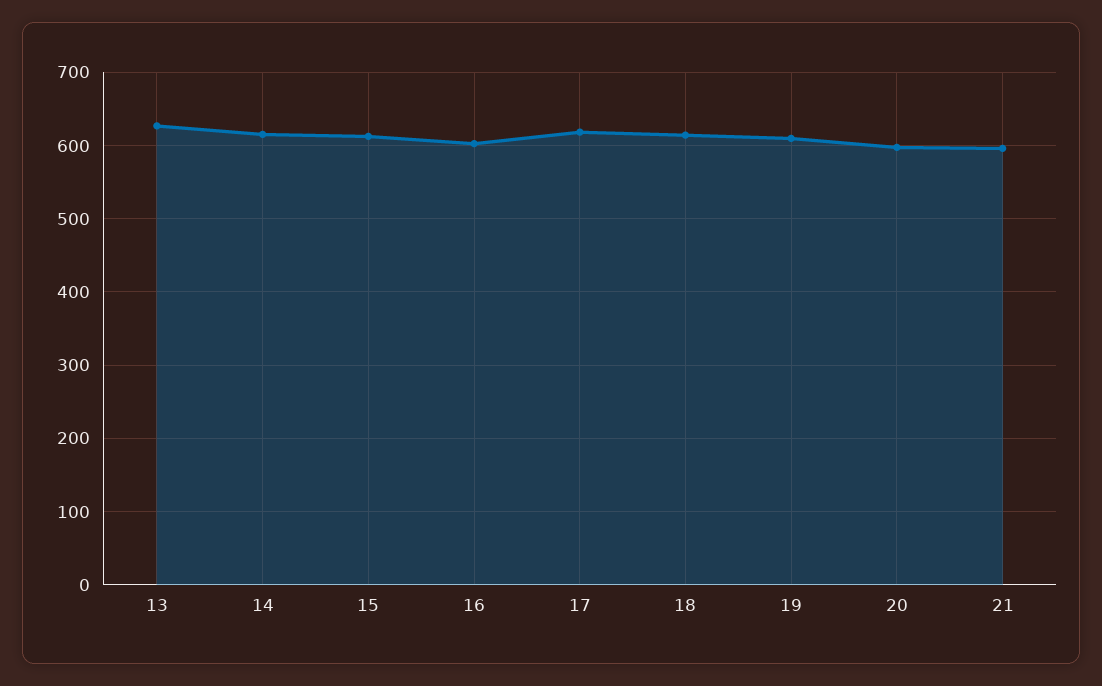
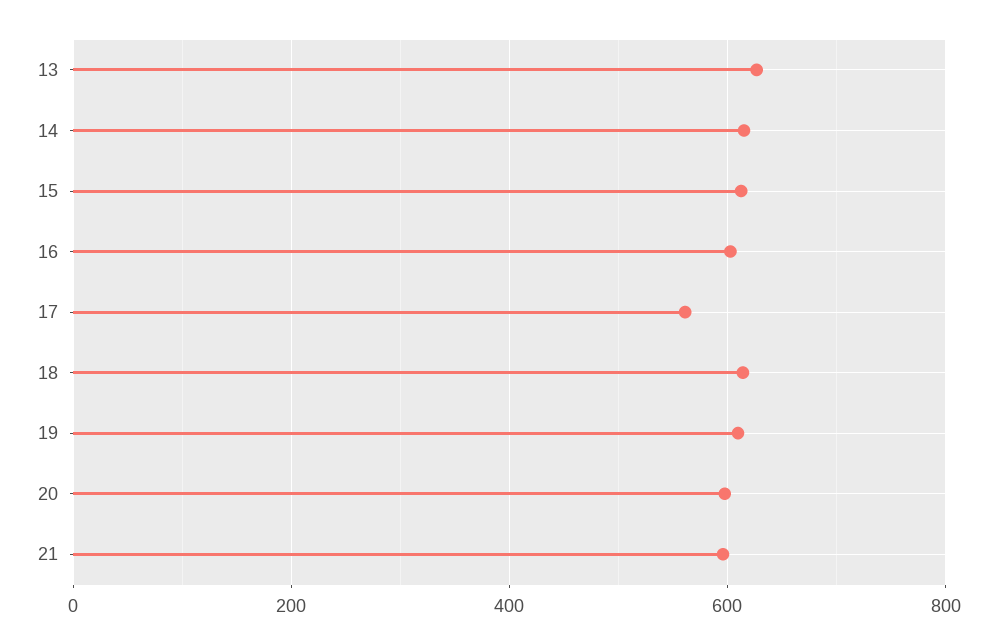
  {
    "13": 630,
    "14": 620,
    "15": 610,
    "16": 600,
-   "17": 620,
+   "17": 560,
    "18": 610,
    "19": 610,
    "20": 600,
    "21": 600
  }

